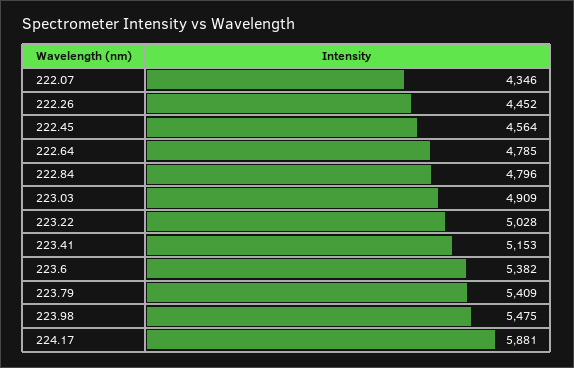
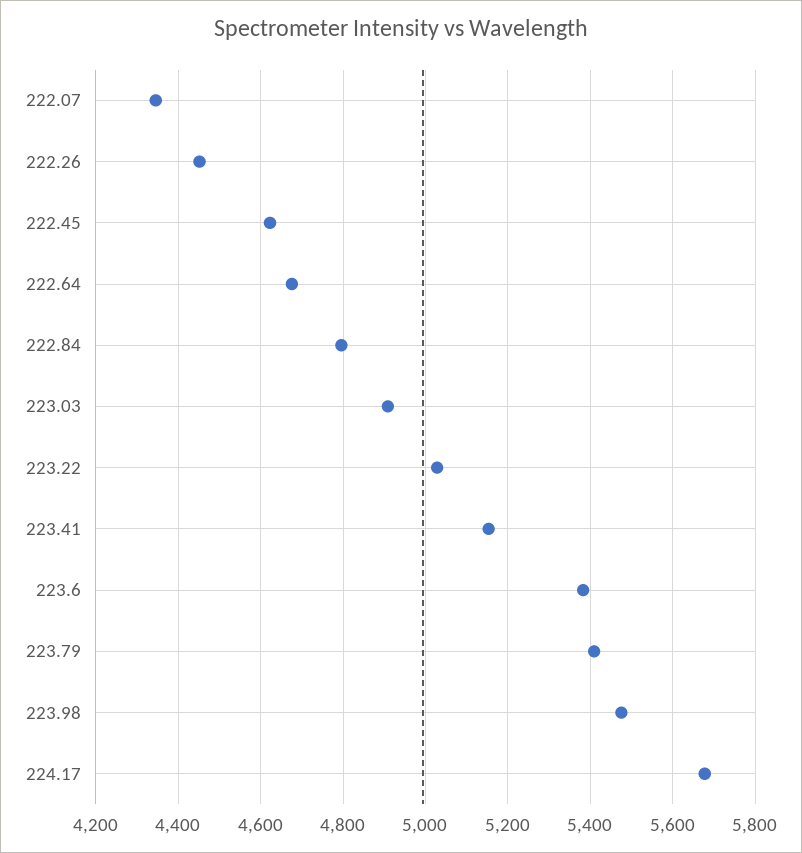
  {
    "222.07": 4346,
    "222.26": 4452,
-   "222.45": 4564,
+   "222.45": 4620,
-   "222.64": 4785,
+   "222.64": 4680,
    "222.84": 4796,
    "223.03": 4909,
    "223.22": 5028,
    "223.41": 5153,
    "223.6": 5382,
    "223.79": 5409,
    "223.98": 5475,
-   "224.17": 5881
+   "224.17": 5680
  }

